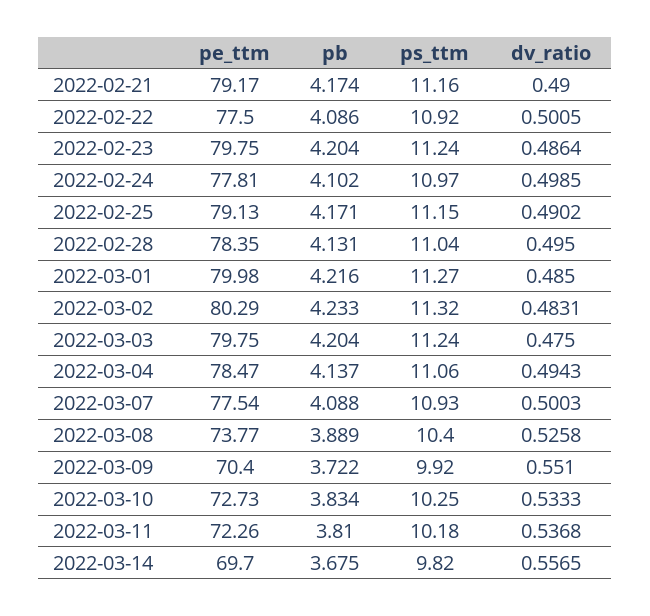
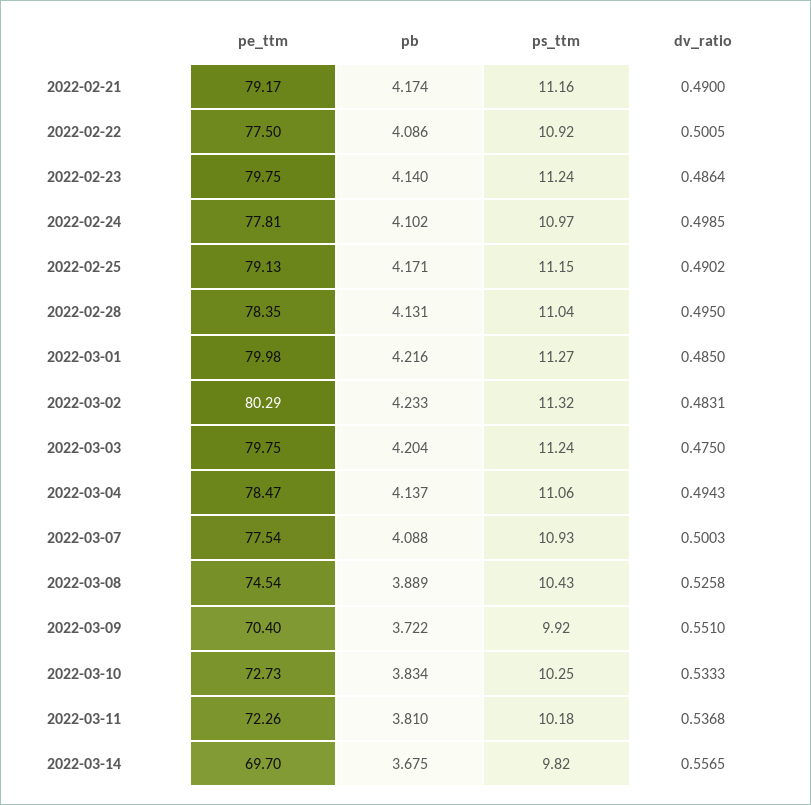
  {
    "pe_ttm": {
      "2022-02-21": 79.17,
      "2022-02-22": 77.5,
      "2022-02-23": 79.75,
      "2022-02-24": 77.81,
      "2022-02-25": 79.13,
      "2022-02-28": 78.35,
      "2022-03-01": 79.98,
      "2022-03-02": 80.29,
      "2022-03-03": 79.75,
      "2022-03-04": 78.47,
      "2022-03-07": 77.54,
-     "2022-03-08": 73.77,
+     "2022-03-08": 74.54,
      "2022-03-09": 70.4,
      "2022-03-10": 72.73,
      "2022-03-11": 72.26,
      "2022-03-14": 69.7
    },
    "pb": {
      "2022-02-21": 4.174,
      "2022-02-22": 4.086,
-     "2022-02-23": 4.204,
+     "2022-02-23": 4.14,
      "2022-02-24": 4.102,
      "2022-02-25": 4.171,
      "2022-02-28": 4.131,
      "2022-03-01": 4.216,
      "2022-03-02": 4.233,
      "2022-03-03": 4.204,
      "2022-03-04": 4.137,
      "2022-03-07": 4.088,
      "2022-03-08": 3.889,
      "2022-03-09": 3.722,
      "2022-03-10": 3.834,
      "2022-03-11": 3.81,
      "2022-03-14": 3.675
    },
    "ps_ttm": {
      "2022-02-21": 11.16,
      "2022-02-22": 10.92,
      "2022-02-23": 11.24,
      "2022-02-24": 10.97,
      "2022-02-25": 11.15,
      "2022-02-28": 11.04,
      "2022-03-01": 11.27,
      "2022-03-02": 11.32,
      "2022-03-03": 11.24,
      "2022-03-04": 11.06,
      "2022-03-07": 10.93,
-     "2022-03-08": 10.4,
+     "2022-03-08": 10.43,
      "2022-03-09": 9.92,
      "2022-03-10": 10.25,
      "2022-03-11": 10.18,
      "2022-03-14": 9.82
    },
    "dv_ratio": {
      "2022-02-21": 0.49,
      "2022-02-22": 0.5005,
      "2022-02-23": 0.4864,
      "2022-02-24": 0.4985,
      "2022-02-25": 0.4902,
      "2022-02-28": 0.495,
      "2022-03-01": 0.485,
      "2022-03-02": 0.4831,
      "2022-03-03": 0.475,
      "2022-03-04": 0.4943,
      "2022-03-07": 0.5003,
      "2022-03-08": 0.5258,
      "2022-03-09": 0.551,
      "2022-03-10": 0.5333,
      "2022-03-11": 0.5368,
      "2022-03-14": 0.5565
    }
  }

